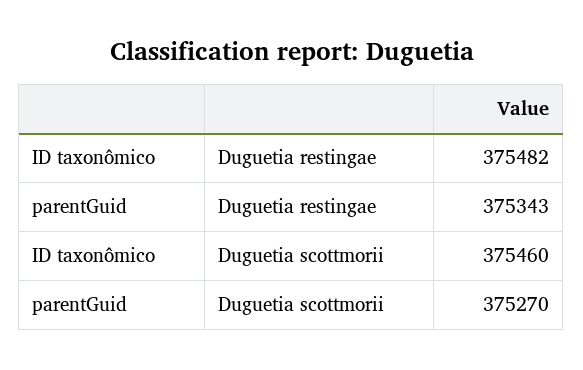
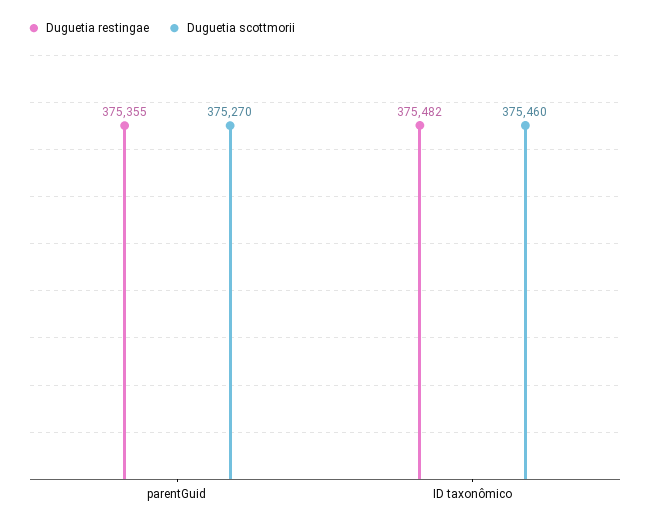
  {
    "Duguetia restingae": {
      "ID taxonômico": 375482,
-     "parentGuid": 375343
+     "parentGuid": 375355
    },
    "Duguetia scottmorii": {
      "ID taxonômico": 375460,
      "parentGuid": 375270
    }
  }

